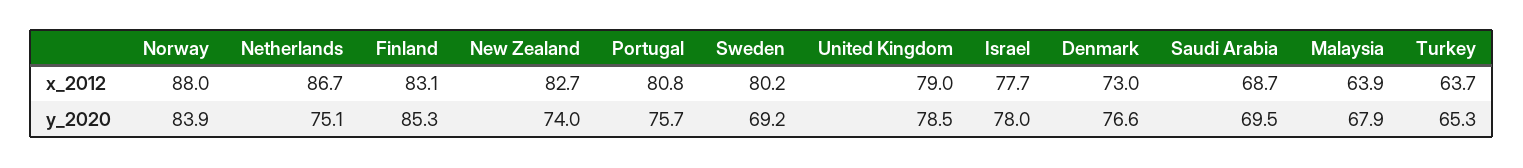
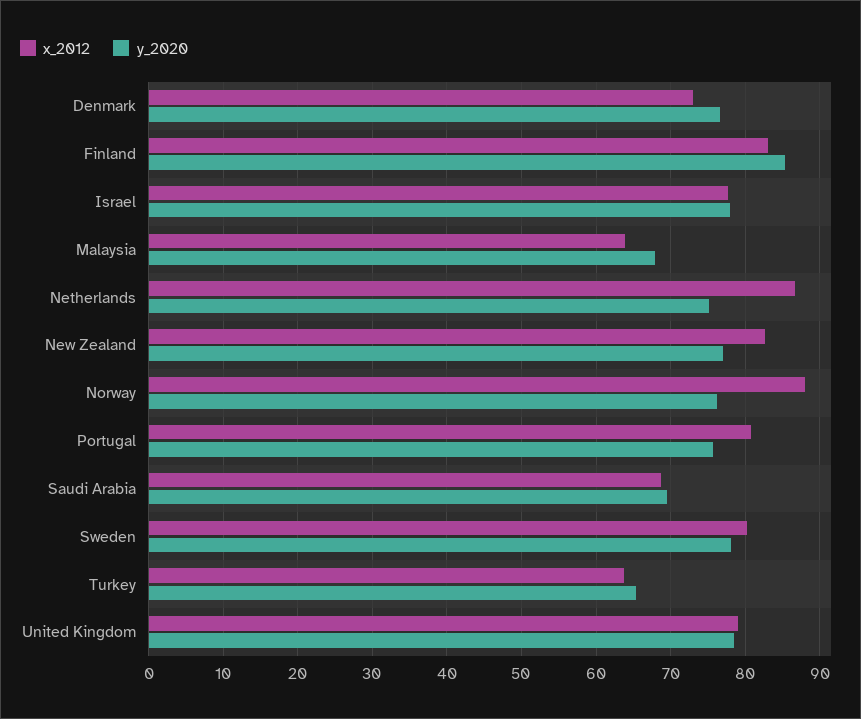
  {
    "x_2012": {
      "Norway": 88,
      "Netherlands": 86.7,
      "Finland": 83.1,
      "New Zealand": 82.7,
      "Portugal": 80.8,
      "Sweden": 80.2,
      "United Kingdom": 79,
      "Israel": 77.7,
      "Denmark": 73,
      "Saudi Arabia": 68.7,
      "Malaysia": 63.9,
      "Turkey": 63.7
    },
    "y_2020": {
-     "Norway": 83.9,
+     "Norway": 76,
      "Netherlands": 75.1,
      "Finland": 85.3,
-     "New Zealand": 74,
+     "New Zealand": 77,
      "Portugal": 75.7,
-     "Sweden": 69.2,
+     "Sweden": 78,
      "United Kingdom": 78.5,
      "Israel": 78,
      "Denmark": 76.6,
      "Saudi Arabia": 69.5,
      "Malaysia": 67.9,
      "Turkey": 65.3
    }
  }

